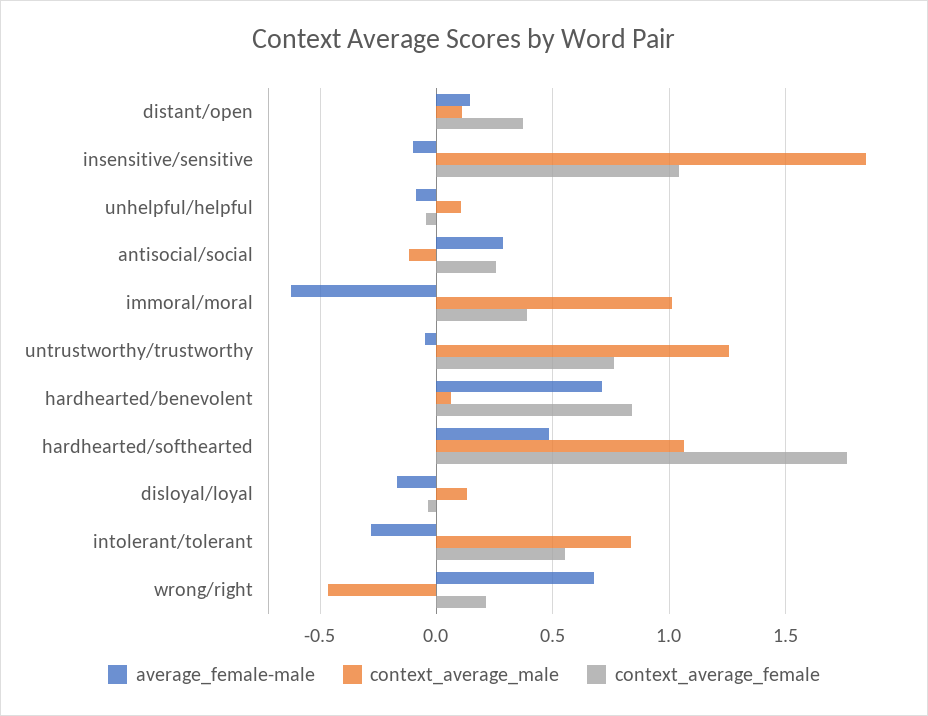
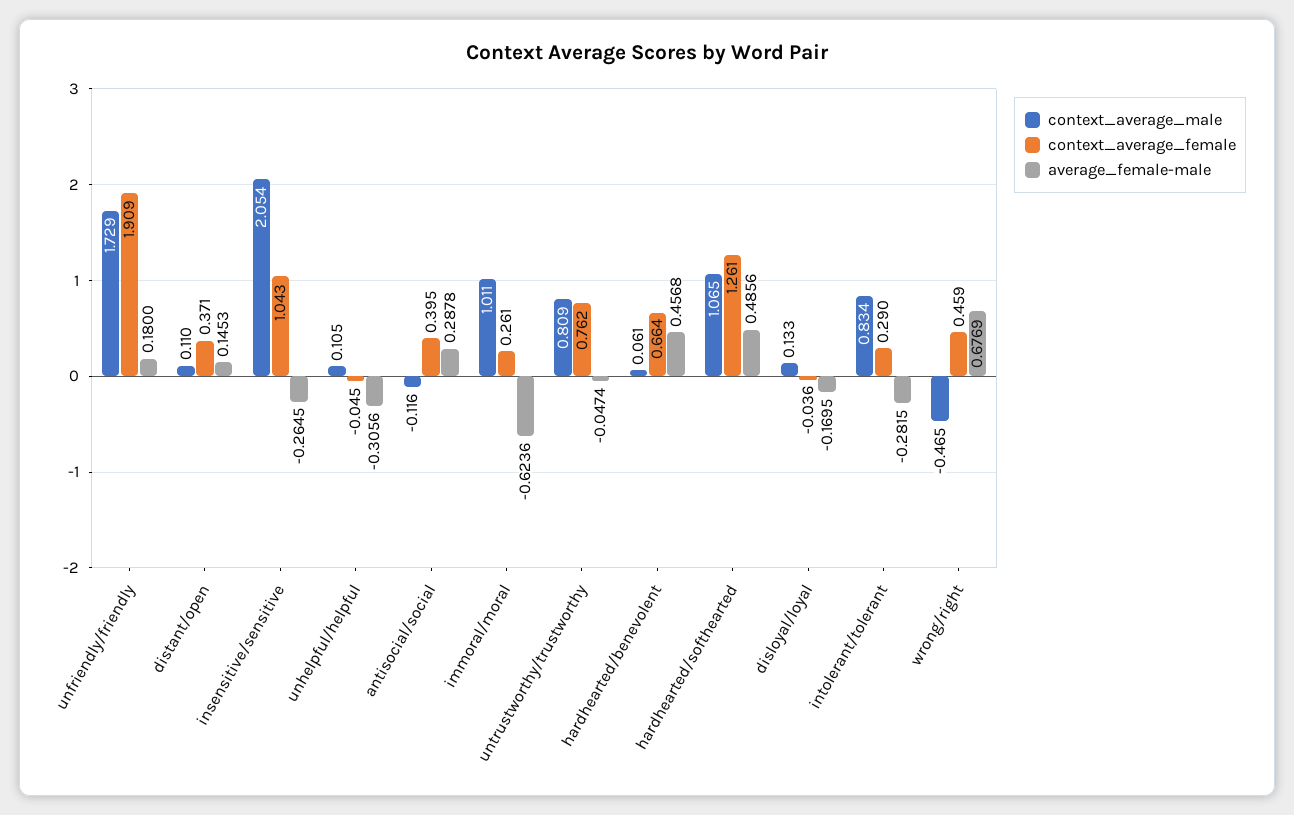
  {
    "average_female-male": {
      "distant/open": 0.1453,
-     "insensitive/sensitive": -0.1,
+     "insensitive/sensitive": -0.2645,
-     "unhelpful/helpful": -0.1,
+     "unhelpful/helpful": -0.3056,
      "antisocial/social": 0.2878,
      "immoral/moral": -0.6236,
      "untrustworthy/trustworthy": -0.0474,
-     "hardhearted/benevolent": 0.7,
+     "hardhearted/benevolent": 0.4568,
      "hardhearted/softhearted": 0.4856,
      "disloyal/loyal": -0.1695,
      "intolerant/tolerant": -0.2815,
-     "wrong/right": 0.6769
+     "wrong/right": 0.6769,
+     "unfriendly/friendly": 0.18
    },
    "context_average_male": {
      "distant/open": 0.11,
-     "insensitive/sensitive": 1.85,
+     "insensitive/sensitive": 2.054,
      "unhelpful/helpful": 0.105,
      "antisocial/social": -0.116,
      "immoral/moral": 1.011,
-     "untrustworthy/trustworthy": 1.25,
+     "untrustworthy/trustworthy": 0.809,
      "hardhearted/benevolent": 0.061,
      "hardhearted/softhearted": 1.065,
      "disloyal/loyal": 0.133,
      "intolerant/tolerant": 0.834,
-     "wrong/right": -0.465
+     "wrong/right": -0.465,
+     "unfriendly/friendly": 1.729
    },
    "context_average_female": {
      "distant/open": 0.371,
      "insensitive/sensitive": 1.043,
      "unhelpful/helpful": -0.045,
-     "antisocial/social": 0.25,
+     "antisocial/social": 0.395,
-     "immoral/moral": 0.4,
+     "immoral/moral": 0.261,
      "untrustworthy/trustworthy": 0.762,
-     "hardhearted/benevolent": 0.85,
+     "hardhearted/benevolent": 0.664,
-     "hardhearted/softhearted": 1.75,
+     "hardhearted/softhearted": 1.261,
      "disloyal/loyal": -0.036,
-     "intolerant/tolerant": 0.55,
+     "intolerant/tolerant": 0.29,
-     "wrong/right": 0.2
+     "wrong/right": 0.459,
+     "unfriendly/friendly": 1.909
    }
  }

